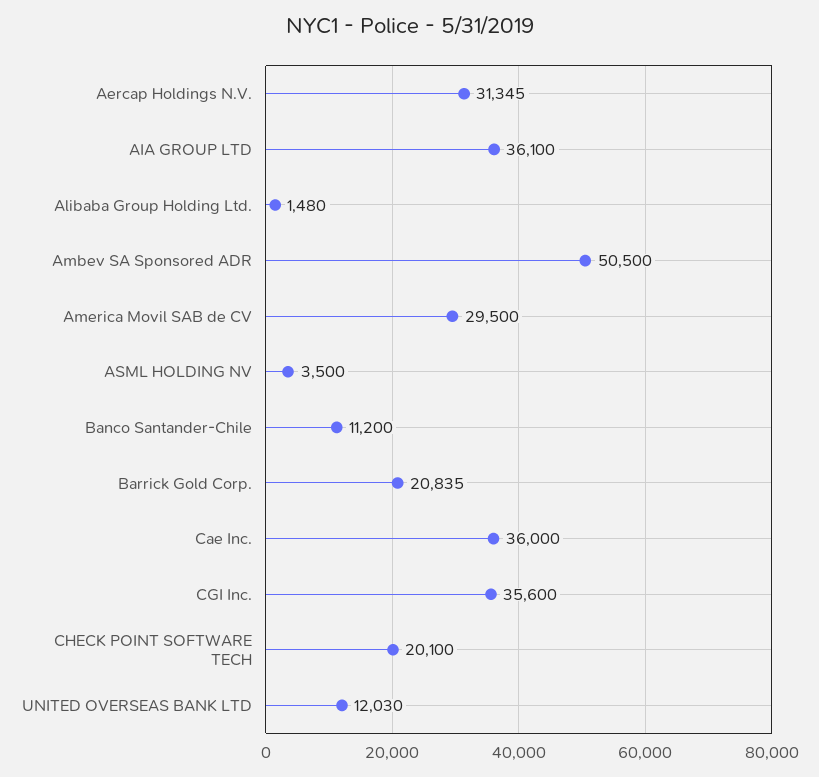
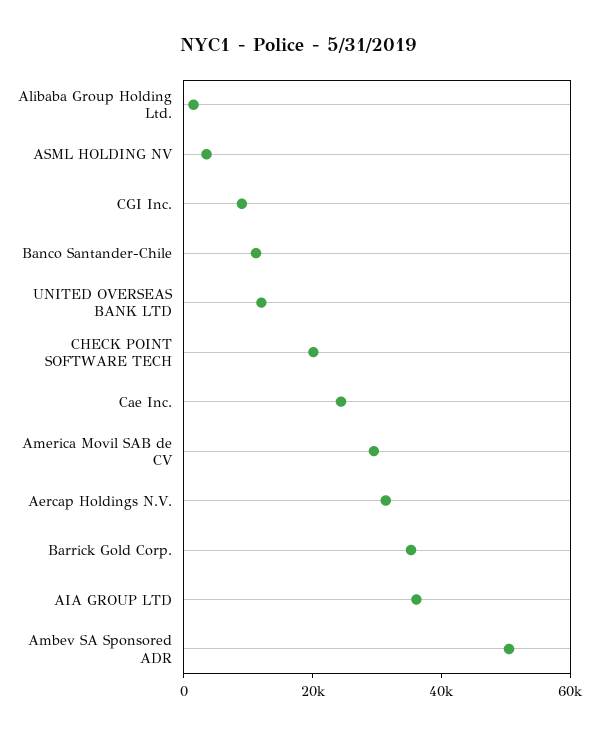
  {
    "Aercap Holdings N.V.": 31345,
    "AIA GROUP LTD": 36100,
    "Alibaba Group Holding Ltd.": 1480,
    "Ambev SA Sponsored ADR": 50500,
    "America Movil SAB de CV": 29500,
    "ASML HOLDING NV": 3500,
    "Banco Santander-Chile": 11200,
-   "Barrick Gold Corp.": 20835,
+   "Barrick Gold Corp.": 35000,
-   "Cae Inc.": 36000,
+   "Cae Inc.": 25000,
-   "CGI Inc.": 35600,
+   "CGI Inc.": 10000,
    "CHECK POINT SOFTWARE TECH": 20100,
    "UNITED OVERSEAS BANK LTD": 12030
  }

